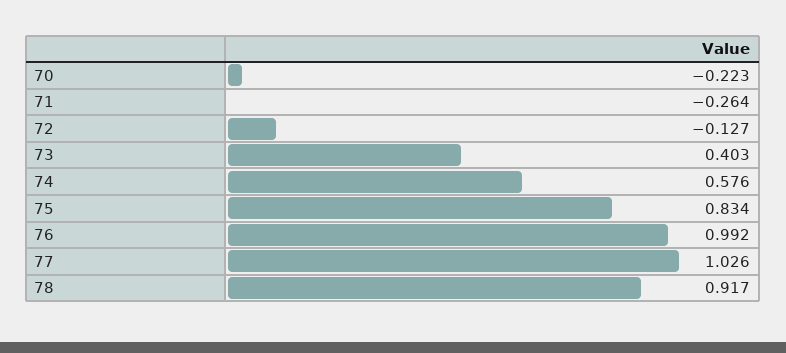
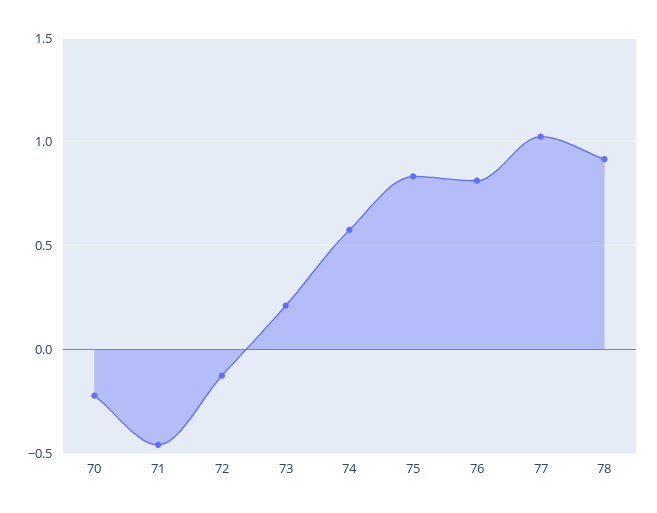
  {
    "70": -0.223,
-   "71": -0.264,
+   "71": -0.45,
    "72": -0.127,
-   "73": 0.403,
+   "73": 0.2,
    "74": 0.576,
    "75": 0.834,
-   "76": 0.992,
+   "76": 0.8,
    "77": 1.026,
    "78": 0.917
  }

